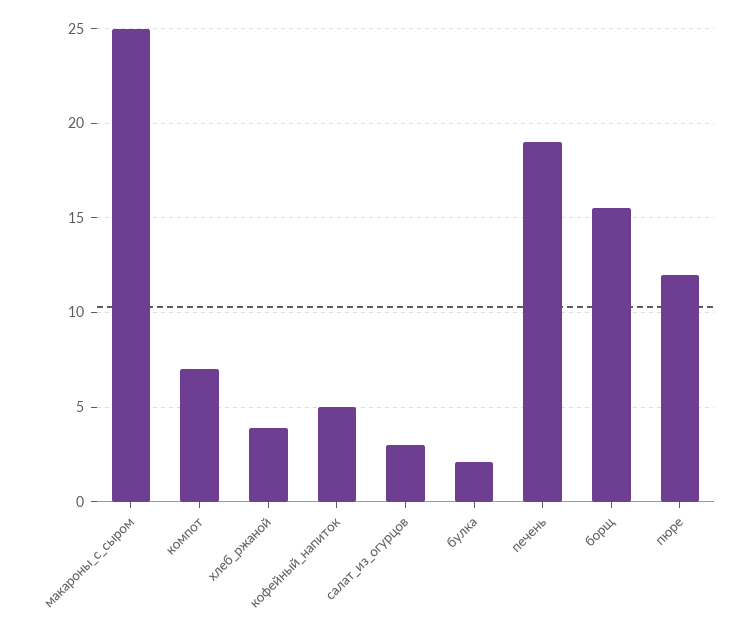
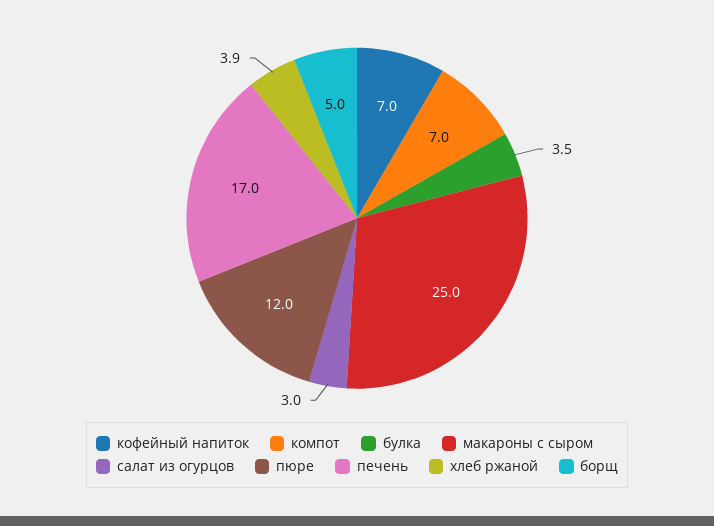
  {
    "макароны_с_сыром": 25,
    "компот": 7,
    "хлеб_ржаной": 3.9,
-   "кофейный_напиток": 5,
+   "кофейный_напиток": 7,
    "салат_из_огурцов": 3,
-   "булка": 2,
+   "булка": 3.5,
-   "печень": 19,
+   "печень": 17,
-   "борщ": 15.5,
+   "борщ": 5,
    "пюре": 12
  }

